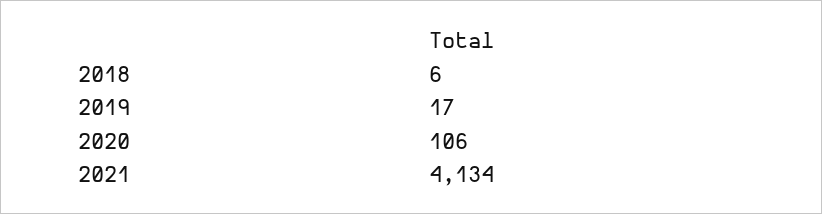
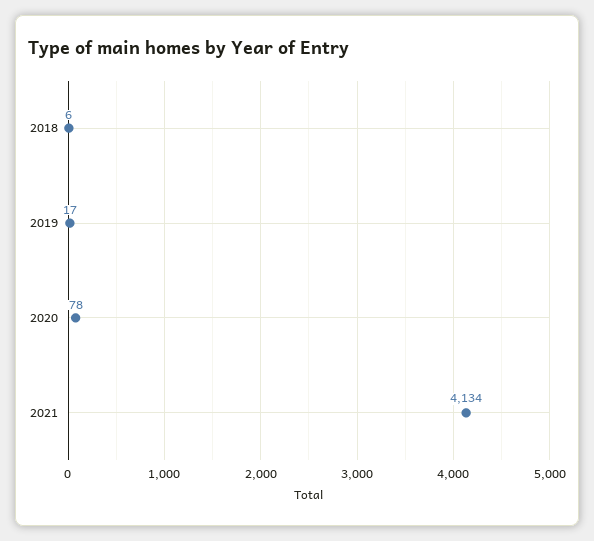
  {
    "2018": 6,
    "2019": 17,
-   "2020": 106,
+   "2020": 78,
    "2021": 4134
  }

